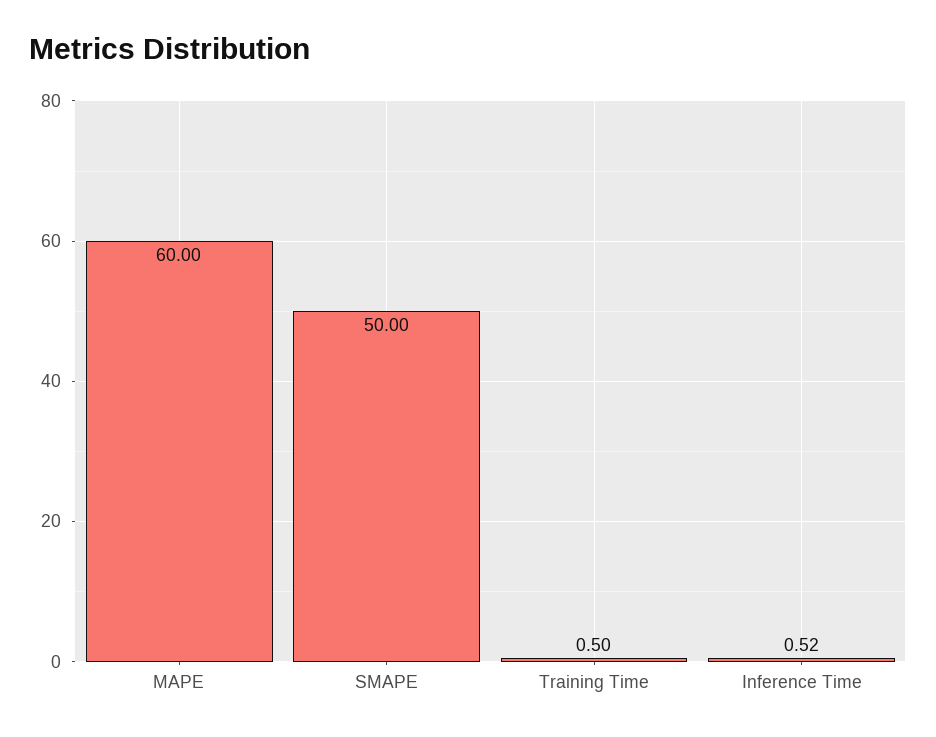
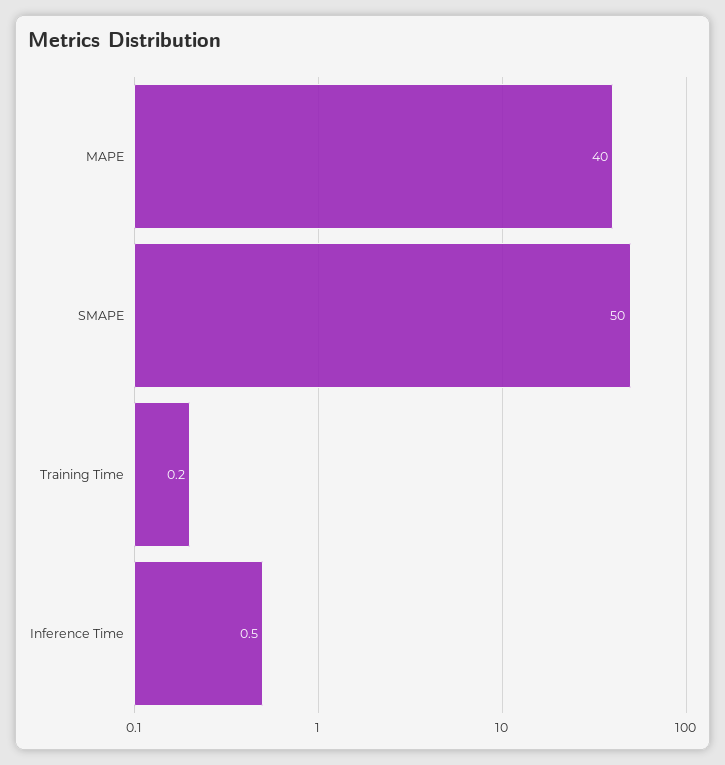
  {
-   "MAPE": 60,
+   "MAPE": 40,
    "SMAPE": 50,
-   "Training Time": 0.5,
+   "Training Time": 0.2,
    "Inference Time": 0.52
  }

